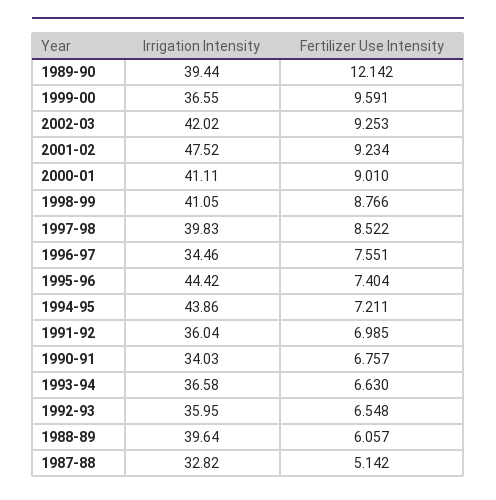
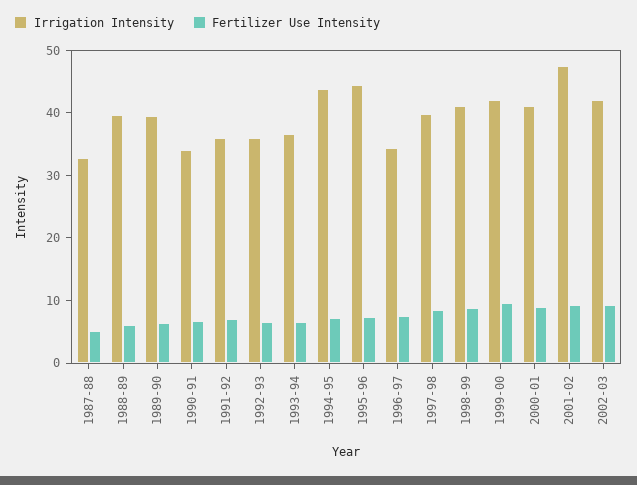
  {
    "Irrigation Intensity": {
      "1989-90": 39.44,
-     "1999-00": 36.55,
+     "1999-00": 42,
      "2002-03": 42.02,
      "2001-02": 47.52,
      "2000-01": 41.11,
      "1998-99": 41.05,
      "1997-98": 39.83,
      "1996-97": 34.46,
      "1995-96": 44.42,
      "1994-95": 43.86,
      "1991-92": 36.04,
      "1990-91": 34.03,
      "1993-94": 36.58,
      "1992-93": 35.95,
      "1988-89": 39.64,
      "1987-88": 32.82
    },
    "Fertilizer Use Intensity": {
-     "1989-90": 12.142,
+     "1989-90": 6,
      "1999-00": 9.591,
      "2002-03": 9.253,
      "2001-02": 9.234,
      "2000-01": 9.01,
      "1998-99": 8.766,
      "1997-98": 8.522,
      "1996-97": 7.551,
      "1995-96": 7.404,
      "1994-95": 7.211,
      "1991-92": 6.985,
      "1990-91": 6.757,
      "1993-94": 6.63,
      "1992-93": 6.548,
      "1988-89": 6.057,
      "1987-88": 5.142
    }
  }

